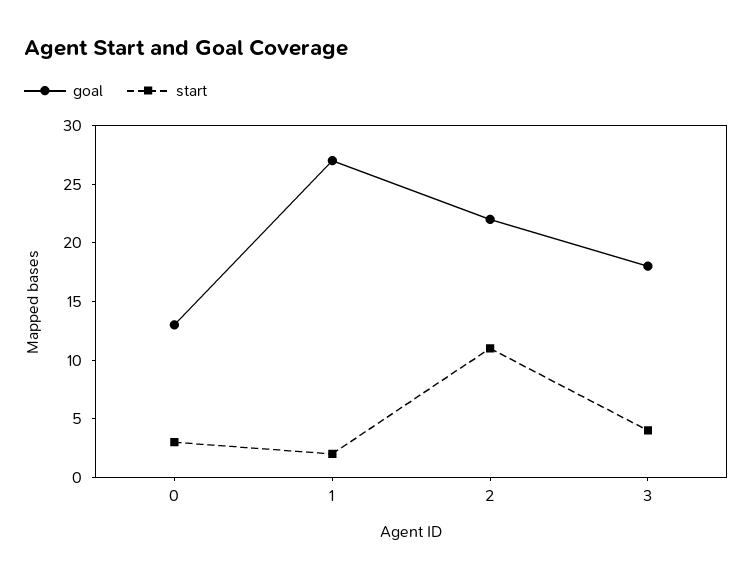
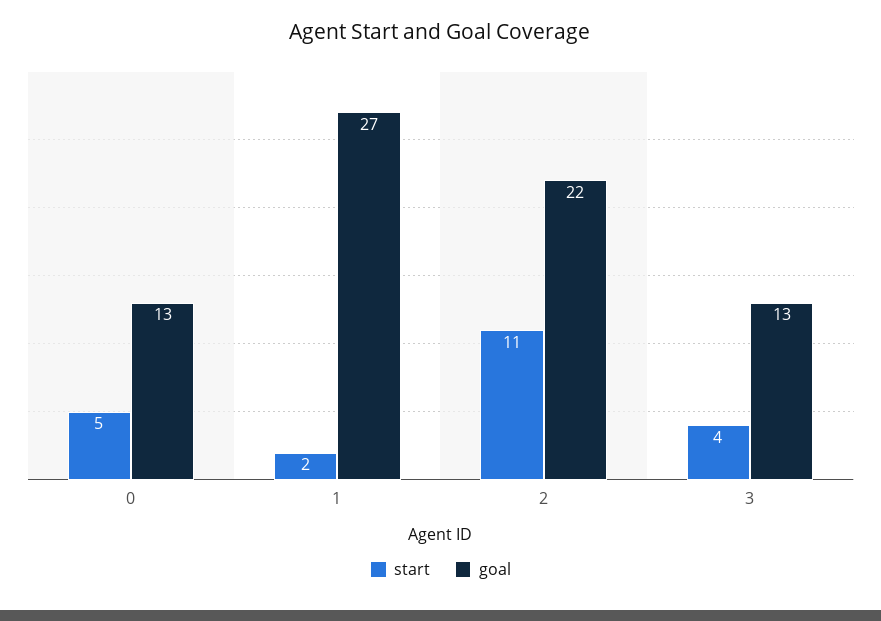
  {
    "goal": {
      "0": 13,
      "1": 27,
      "2": 22,
-     "3": 18
+     "3": 13
    },
    "start": {
-     "0": 3,
+     "0": 5,
      "1": 2,
      "2": 11,
      "3": 4
    }
  }

